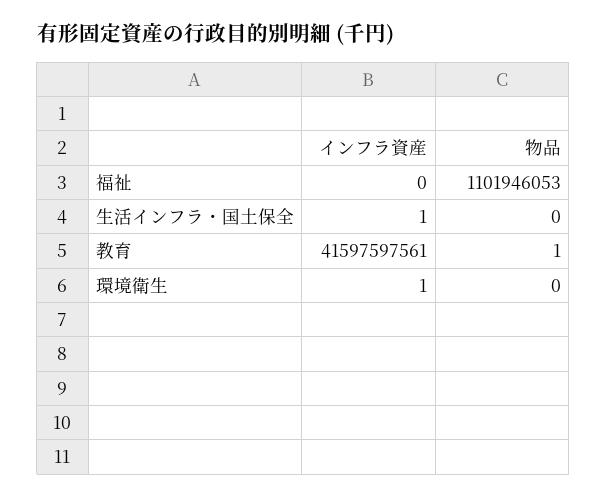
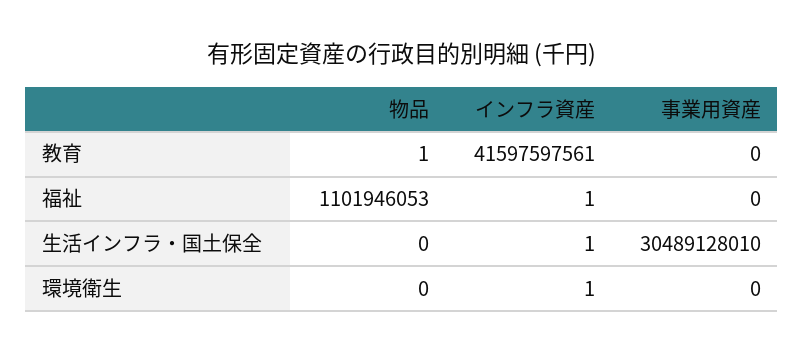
  {
    "インフラ資産": {
-     "福祉": 0,
+     "福祉": 1,
      "生活インフラ・国土保全": 1,
      "教育": 41597597561,
      "環境衛生": 1
    },
    "物品": {
      "福祉": 1101946053,
      "生活インフラ・国土保全": 0,
      "教育": 1,
      "環境衛生": 0
-   }
+   },
+   "事業用資産": {
+     "教育": 0,
+     "福祉": 0,
+     "生活インフラ・国土保全": 30489128010,
+     "環境衛生": 0
+   }
  }

